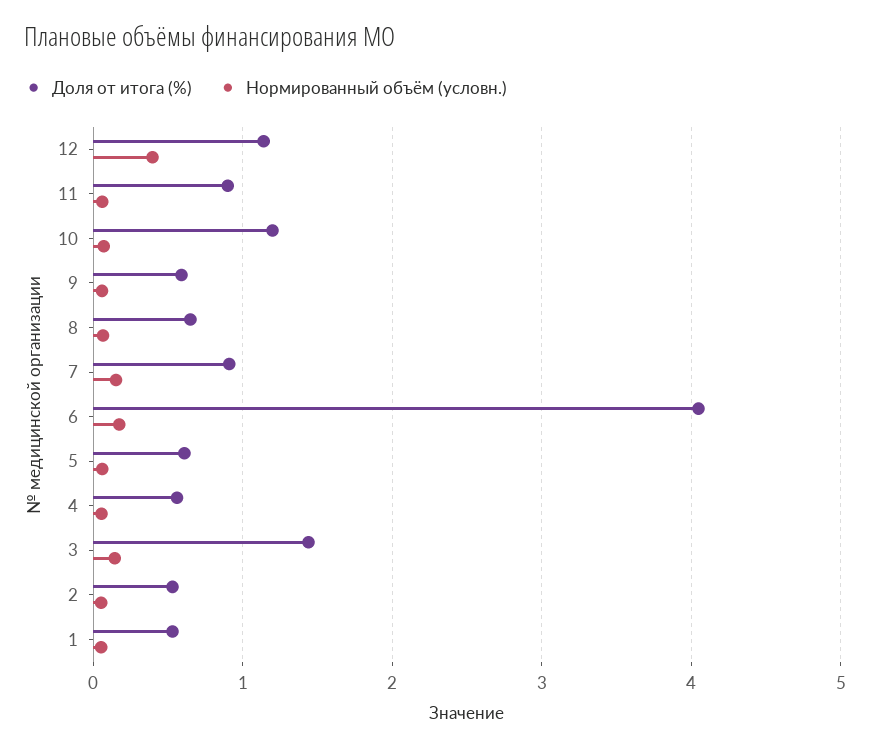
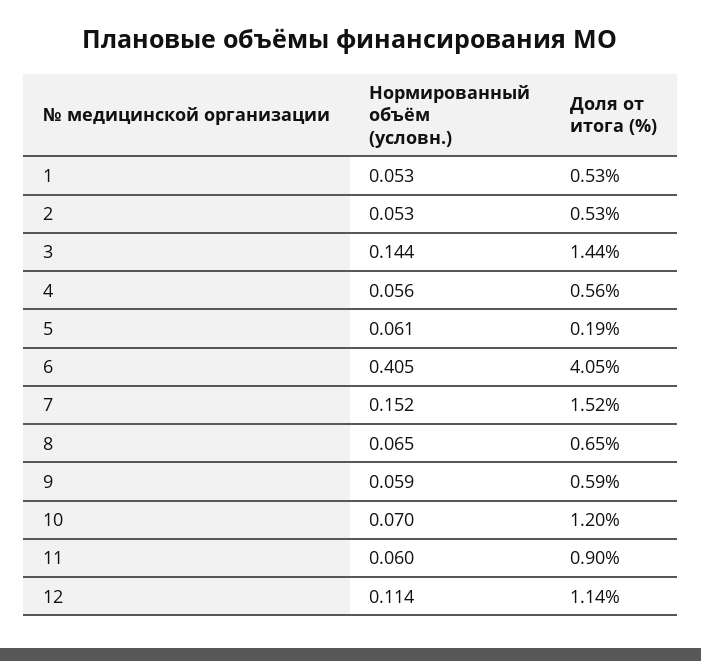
  {
    "Доля от итога (%)": {
      "12": 1.14,
      "11": 0.9,
      "10": 1.2,
      "9": 0.59,
      "8": 0.65,
-     "7": 0.9,
+     "7": 1.52,
      "6": 4.05,
-     "5": 0.6,
+     "5": 0.19,
      "4": 0.56,
      "3": 1.44,
      "2": 0.53,
      "1": 0.53
    },
    "Нормированный объём (условн.)": {
-     "12": 0.4,
+     "12": 0.114,
      "11": 0.06,
      "10": 0.07,
      "9": 0.059,
      "8": 0.065,
      "7": 0.152,
-     "6": 0.2,
+     "6": 0.405,
      "5": 0.061,
      "4": 0.056,
      "3": 0.144,
      "2": 0.053,
      "1": 0.053
    }
  }

